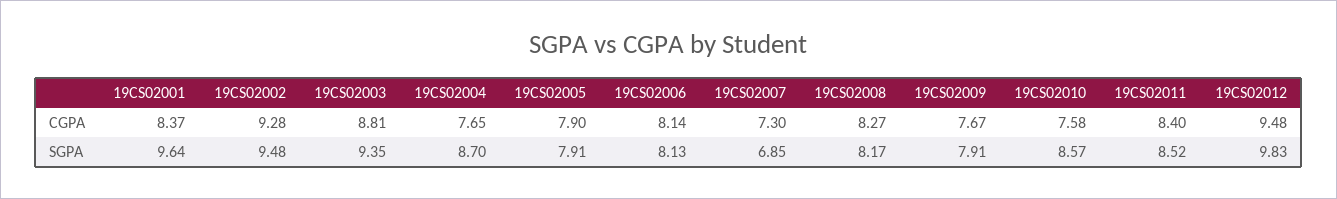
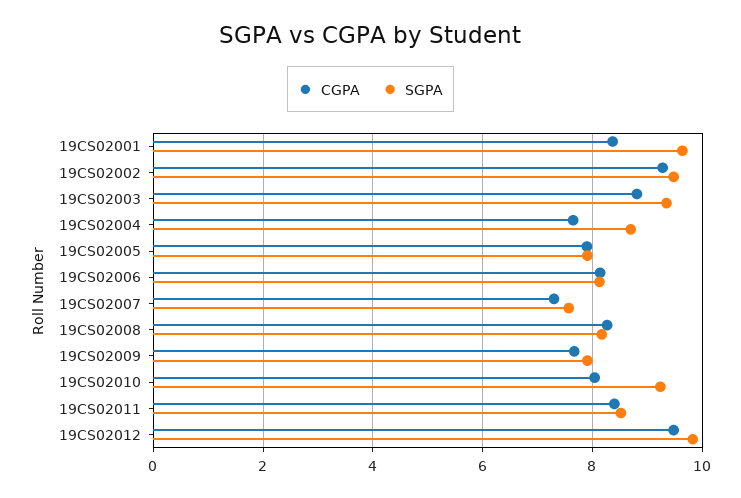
  {
    "CGPA": {
      "19CS02001": 8.37,
      "19CS02002": 9.28,
      "19CS02003": 8.81,
      "19CS02004": 7.65,
      "19CS02005": 7.9,
      "19CS02006": 8.14,
      "19CS02007": 7.3,
      "19CS02008": 8.27,
      "19CS02009": 7.67,
-     "19CS02010": 7.58,
+     "19CS02010": 8,
      "19CS02011": 8.4,
      "19CS02012": 9.48
    },
    "SGPA": {
      "19CS02001": 9.64,
      "19CS02002": 9.48,
      "19CS02003": 9.35,
      "19CS02004": 8.7,
      "19CS02005": 7.91,
      "19CS02006": 8.13,
-     "19CS02007": 6.85,
+     "19CS02007": 7.6,
      "19CS02008": 8.17,
      "19CS02009": 7.91,
-     "19CS02010": 8.57,
+     "19CS02010": 9.2,
      "19CS02011": 8.52,
      "19CS02012": 9.83
    }
  }

